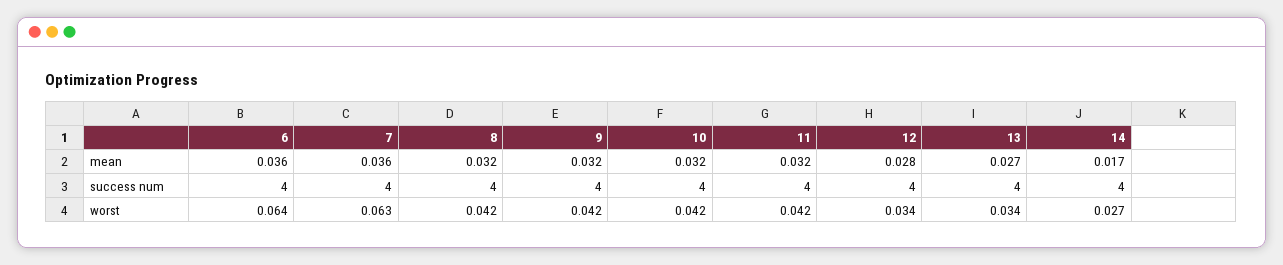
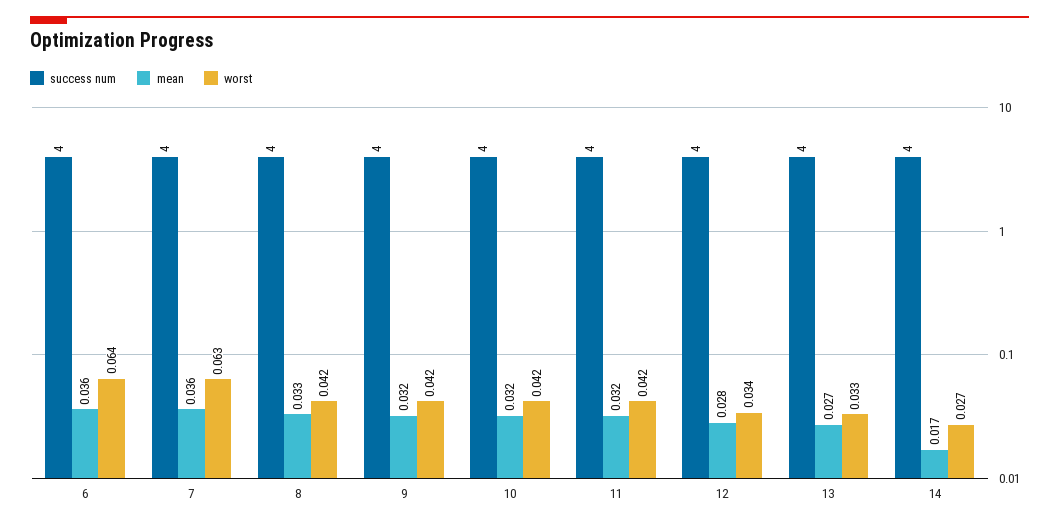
  {
    "mean": {
      "6": 0.036,
      "7": 0.036,
-     "8": 0.032,
+     "8": 0.033,
      "9": 0.032,
      "10": 0.032,
      "11": 0.032,
      "12": 0.028,
      "13": 0.027,
      "14": 0.017
    },
    "success num": {
      "6": 4,
      "7": 4,
      "8": 4,
      "9": 4,
      "10": 4,
      "11": 4,
      "12": 4,
      "13": 4,
      "14": 4
    },
    "worst": {
      "6": 0.064,
      "7": 0.063,
      "8": 0.042,
      "9": 0.042,
      "10": 0.042,
      "11": 0.042,
      "12": 0.034,
-     "13": 0.034,
+     "13": 0.033,
      "14": 0.027
    }
  }

